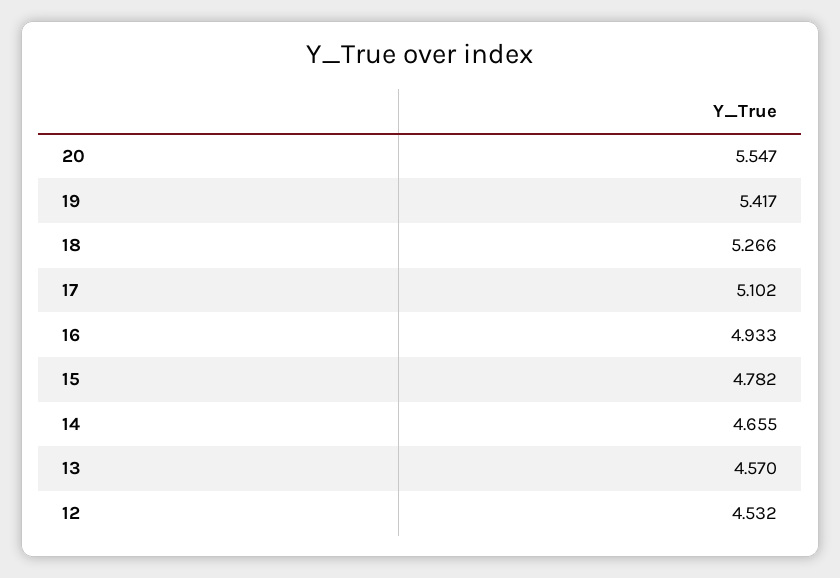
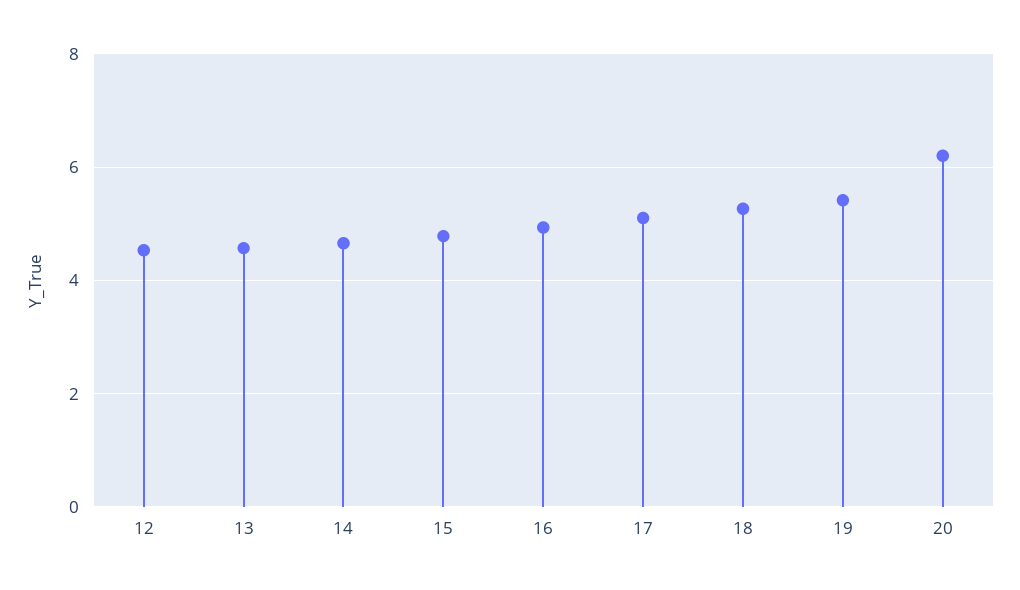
  {
-   "20": 5.547,
+   "20": 6.2,
    "19": 5.417,
    "18": 5.266,
    "17": 5.102,
    "16": 4.933,
    "15": 4.782,
    "14": 4.655,
    "13": 4.57,
    "12": 4.532
  }

